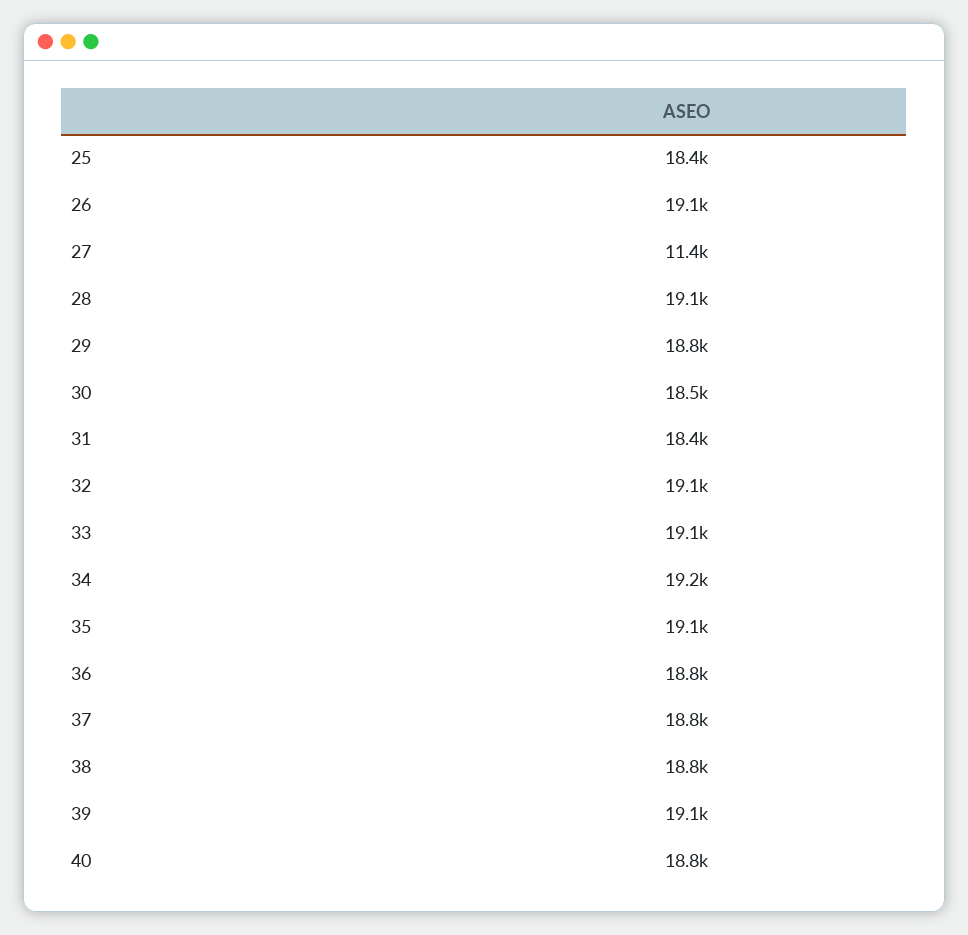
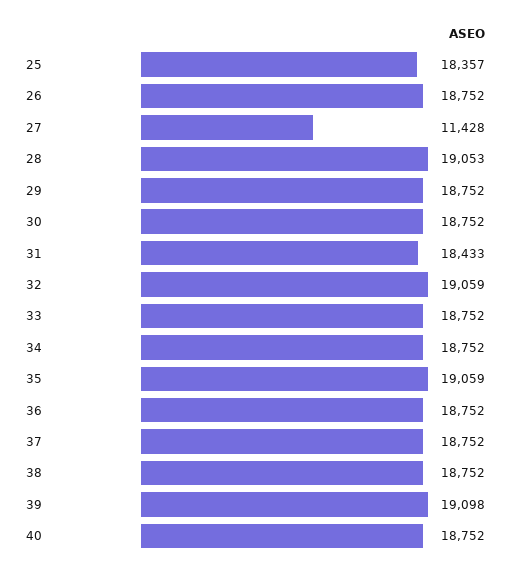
  {
    "25": 18357,
-   "26": 19100,
+   "26": 18752,
    "27": 11428,
    "28": 19053,
    "29": 18752,
-   "30": 18500,
+   "30": 18752,
    "31": 18433,
    "32": 19059,
-   "33": 19100,
+   "33": 18752,
-   "34": 19200,
+   "34": 18752,
    "35": 19059,
    "36": 18752,
    "37": 18752,
    "38": 18752,
    "39": 19098,
    "40": 18752
  }

